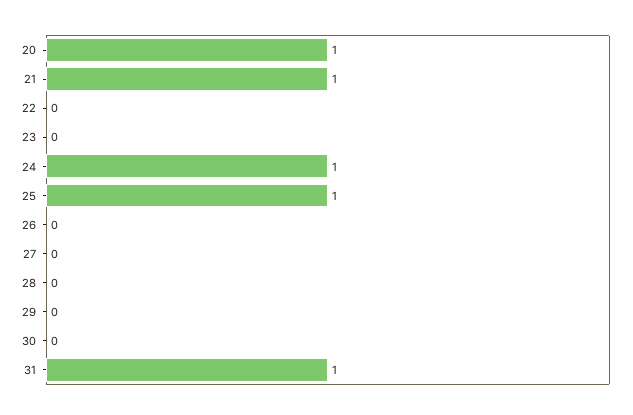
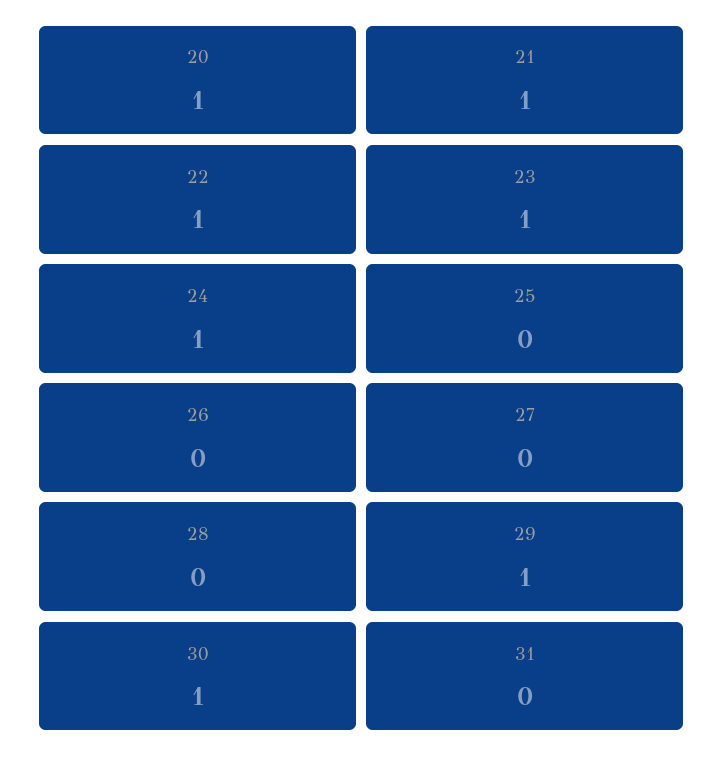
  {
    "20": 1,
    "21": 1,
-   "22": 0,
+   "22": 1,
-   "23": 0,
+   "23": 1,
    "24": 1,
-   "25": 1,
+   "25": 0,
    "26": 0,
    "27": 0,
    "28": 0,
-   "29": 0,
+   "29": 1,
-   "30": 0,
+   "30": 1,
-   "31": 1
+   "31": 0
  }

